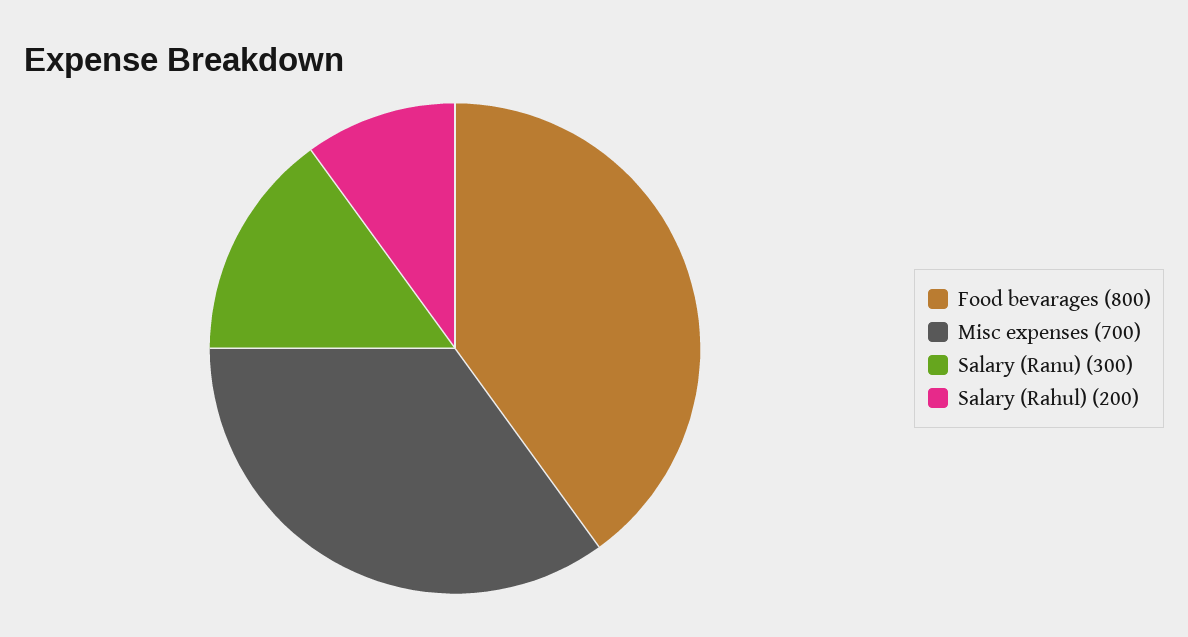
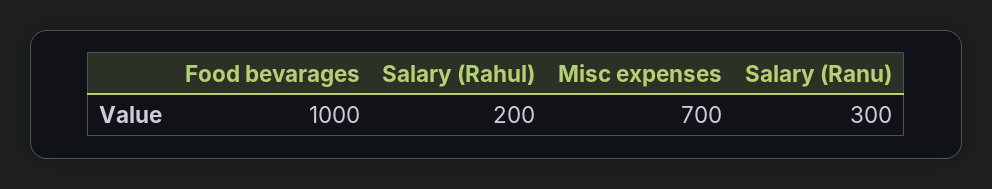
  {
-   "Food bevarages": 800,
+   "Food bevarages": 1000,
    "Misc expenses": 700,
    "Salary (Ranu)": 300,
    "Salary (Rahul)": 200
  }

